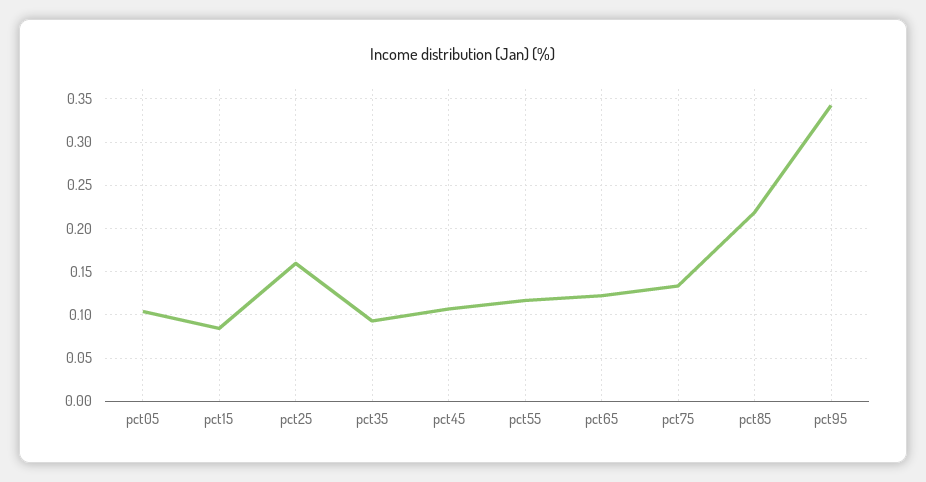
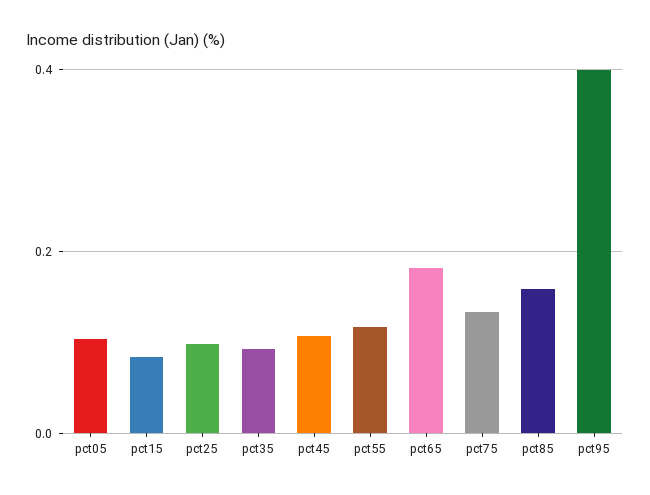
  {
    "pct05": 0.1,
    "pct15": 0.08,
-   "pct25": 0.16,
+   "pct25": 0.1,
    "pct35": 0.09,
    "pct45": 0.11,
    "pct55": 0.12,
-   "pct65": 0.12,
+   "pct65": 0.18,
    "pct75": 0.13,
-   "pct85": 0.22,
+   "pct85": 0.16,
-   "pct95": 0.34
+   "pct95": 0.4
  }

